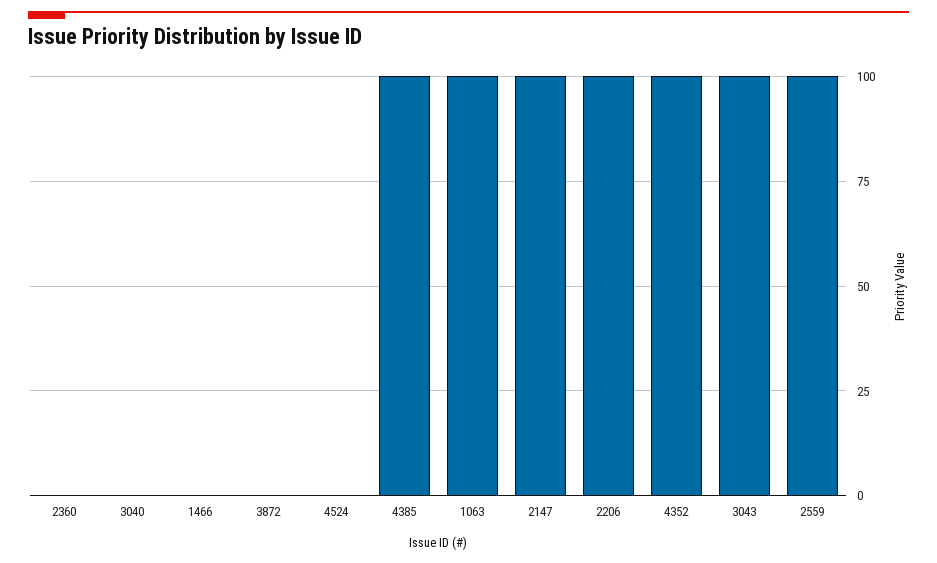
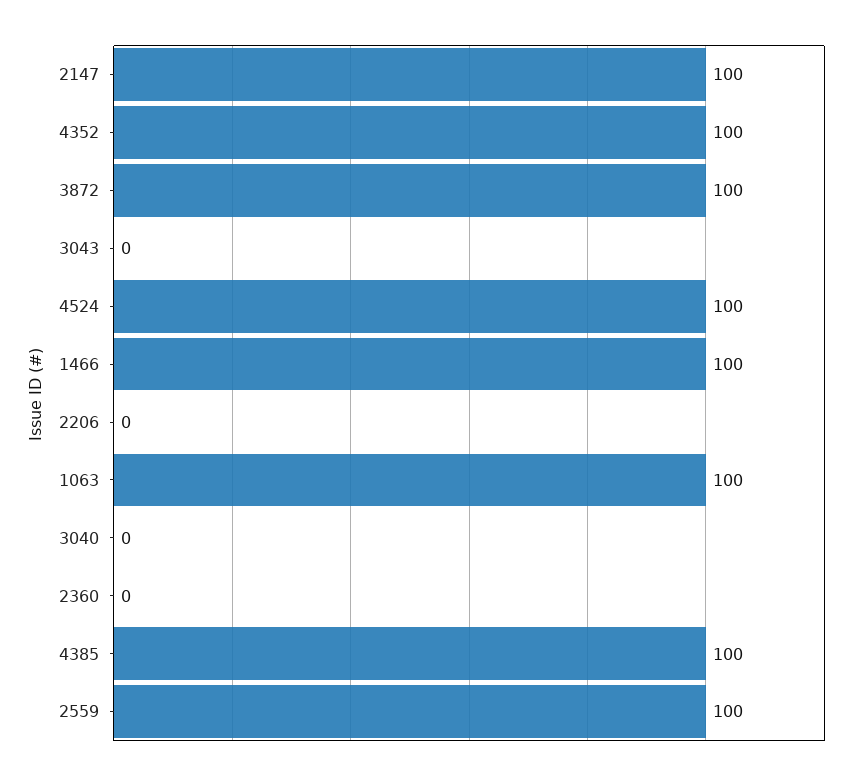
  {
    "2360": 0,
    "3040": 0,
-   "1466": 0,
+   "1466": 100,
-   "3872": 0,
+   "3872": 100,
-   "4524": 0,
+   "4524": 100,
    "4385": 100,
    "1063": 100,
    "2147": 100,
-   "2206": 100,
+   "2206": 0,
    "4352": 100,
-   "3043": 100,
+   "3043": 0,
    "2559": 100
  }

